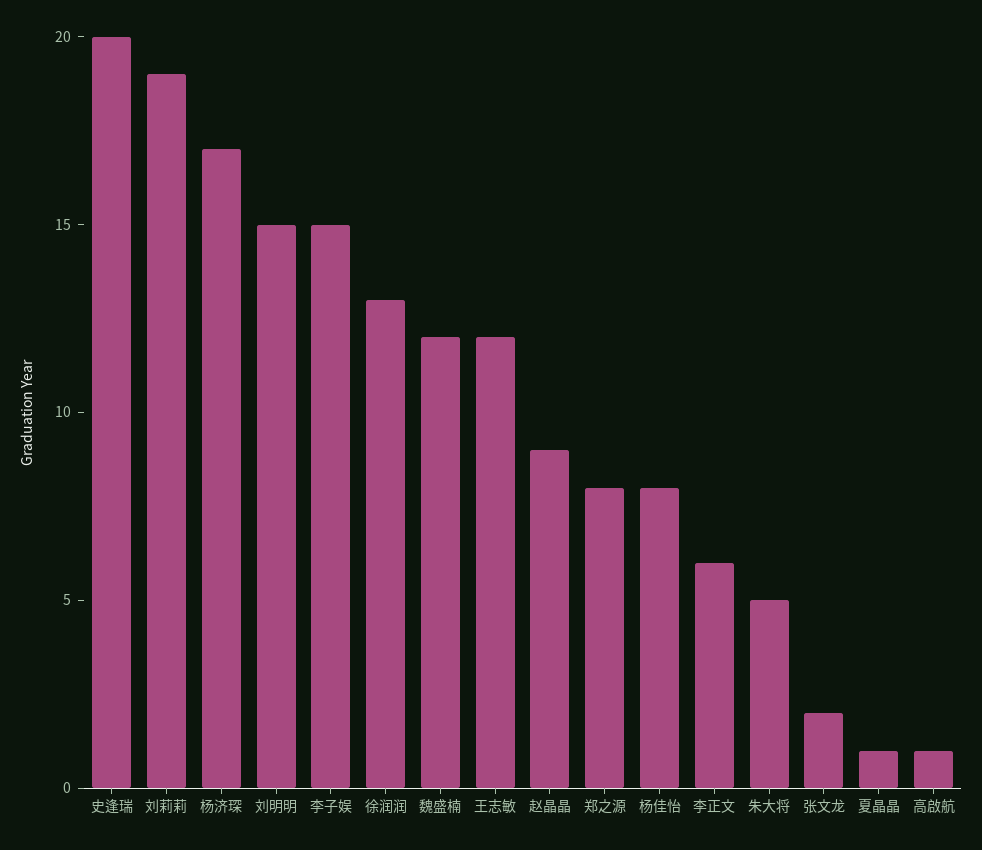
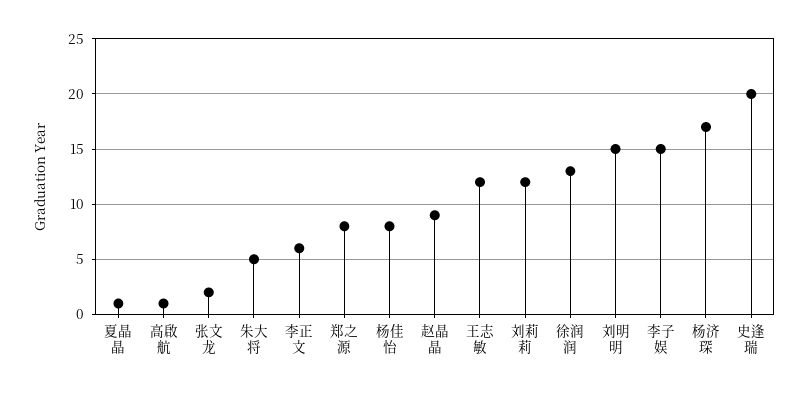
  {
    "史逢瑞": 20,
-   "刘莉莉": 19,
+   "刘莉莉": 12,
    "杨济琛": 17,
    "刘明明": 15,
    "李子娱": 15,
    "徐润润": 13,
-   "魏盛楠": 12,
    "王志敏": 12,
    "赵晶晶": 9,
    "郑之源": 8,
    "杨佳怡": 8,
    "李正文": 6,
    "朱大将": 5,
    "张文龙": 2,
    "夏晶晶": 1,
    "高啟航": 1
  }

